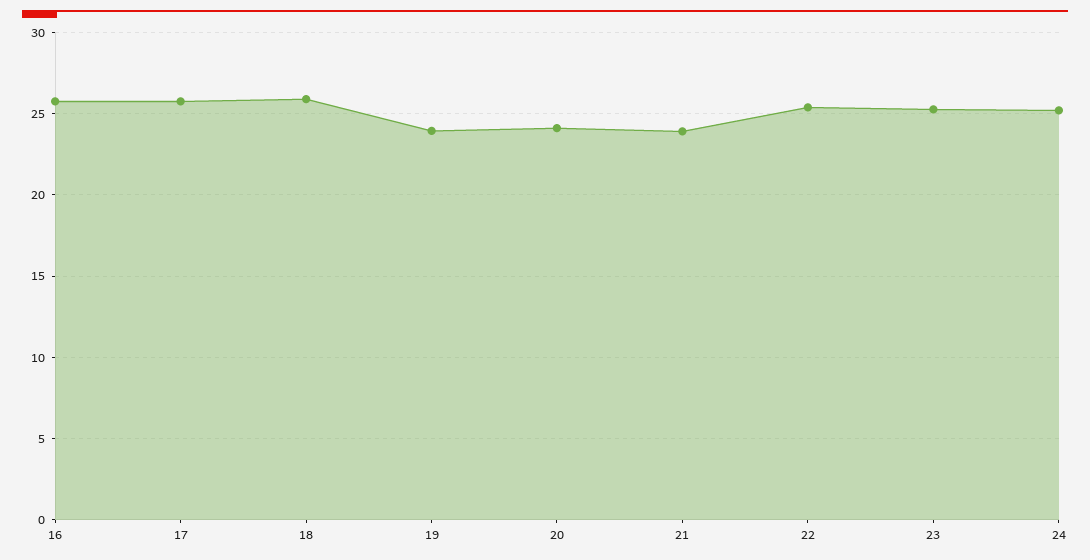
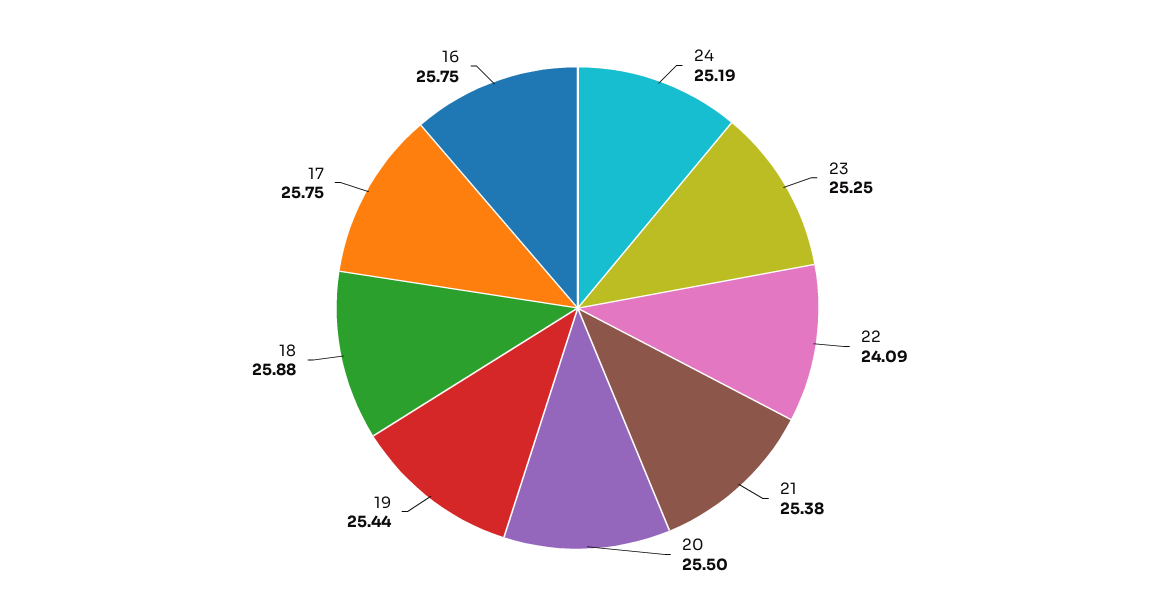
  {
    "16": 25.75,
    "17": 25.75,
    "18": 25.88,
-   "19": 24,
+   "19": 25.44,
-   "20": 24,
+   "20": 25.5,
-   "21": 24,
+   "21": 25.38,
-   "22": 25.5,
+   "22": 24.09,
    "23": 25.25,
    "24": 25.19
  }

